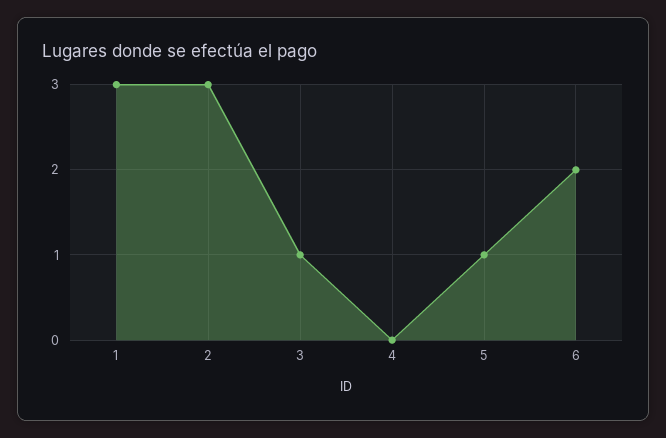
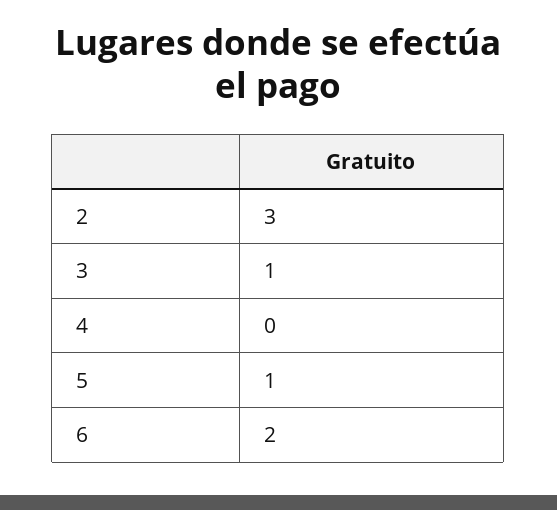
  {
-   "1": 3,
    "2": 3,
    "3": 1,
    "4": 0,
    "5": 1,
    "6": 2
  }

